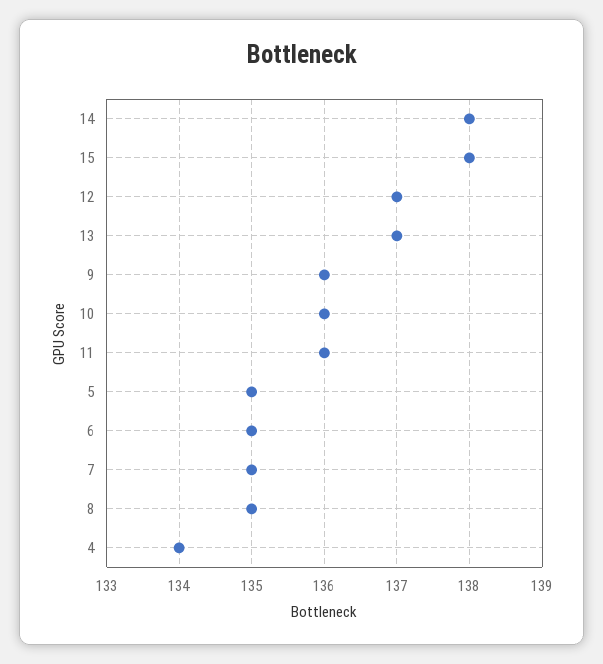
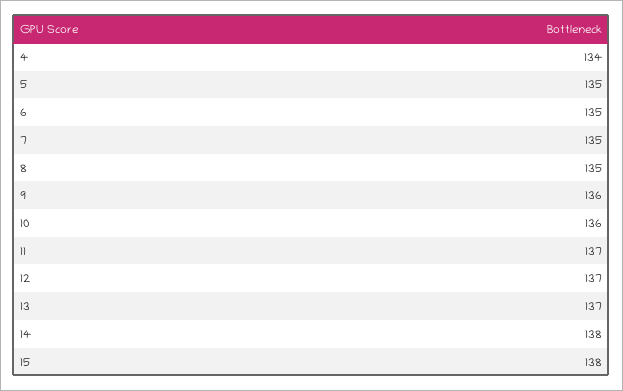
  {
    "14": 138,
    "15": 138,
    "12": 137,
    "13": 137,
    "9": 136,
    "10": 136,
-   "11": 136,
+   "11": 137,
    "5": 135,
    "6": 135,
    "7": 135,
    "8": 135,
    "4": 134
  }

